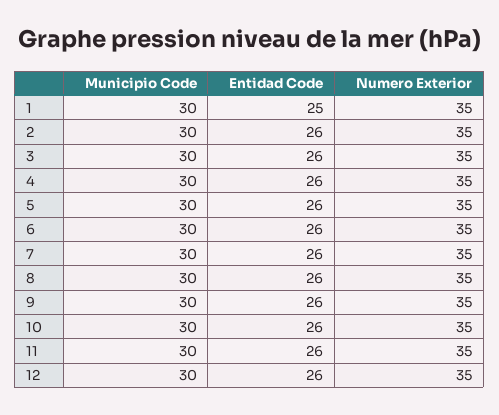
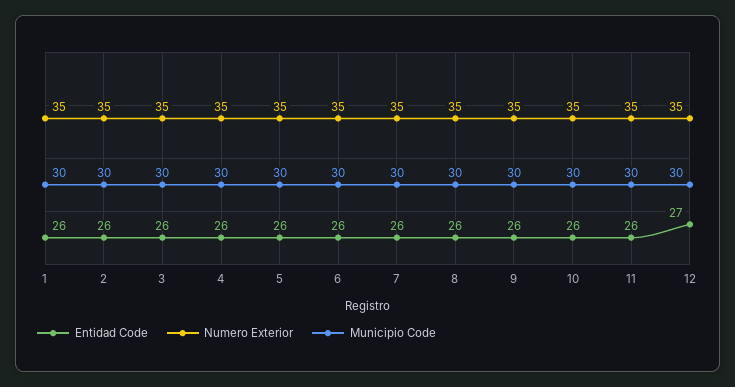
  {
    "Municipio Code": {
      "1": 30,
      "2": 30,
      "3": 30,
      "4": 30,
      "5": 30,
      "6": 30,
      "7": 30,
      "8": 30,
      "9": 30,
      "10": 30,
      "11": 30,
      "12": 30
    },
    "Entidad Code": {
-     "1": 25,
+     "1": 26,
      "2": 26,
      "3": 26,
      "4": 26,
      "5": 26,
      "6": 26,
      "7": 26,
      "8": 26,
      "9": 26,
      "10": 26,
      "11": 26,
-     "12": 26
+     "12": 27
    },
    "Numero Exterior": {
      "1": 35,
      "2": 35,
      "3": 35,
      "4": 35,
      "5": 35,
      "6": 35,
      "7": 35,
      "8": 35,
      "9": 35,
      "10": 35,
      "11": 35,
      "12": 35
    }
  }

